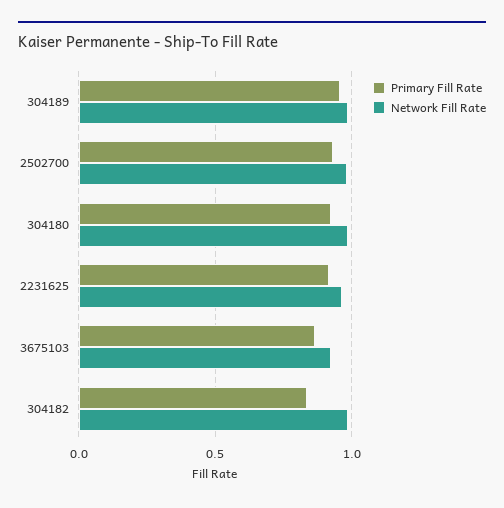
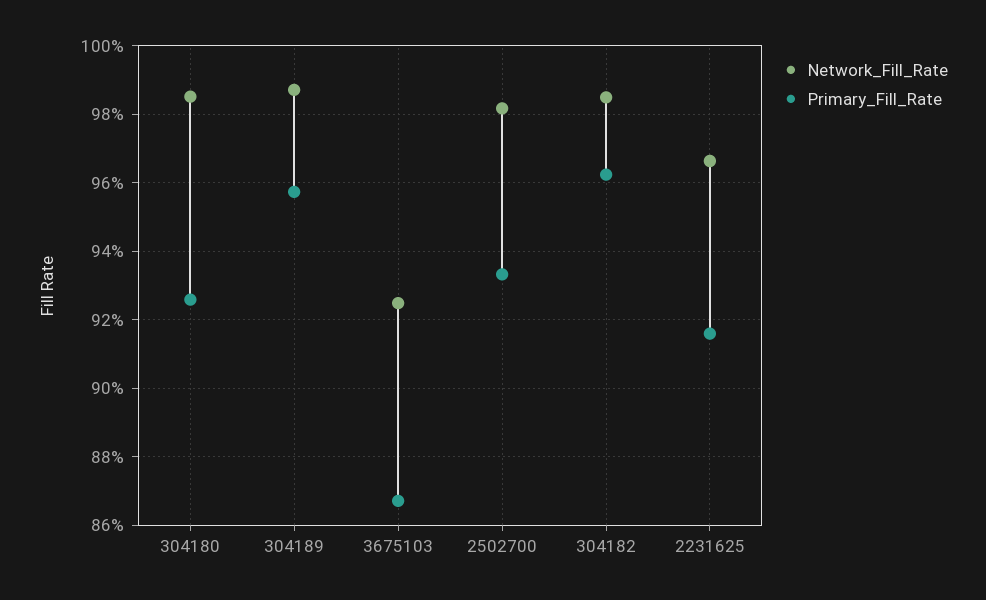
  {
    "Primary Fill Rate": {
      "304189": 0.958,
      "2502700": 0.934,
      "304180": 0.926,
      "2231625": 0.916,
      "3675103": 0.868,
-     "304182": 0.85
+     "304182": 0.962
    },
    "Network Fill Rate": {
      "304189": 0.988,
      "2502700": 0.982,
      "304180": 0.986,
      "2231625": 0.966,
      "3675103": 0.924,
      "304182": 0.986
    }
  }

